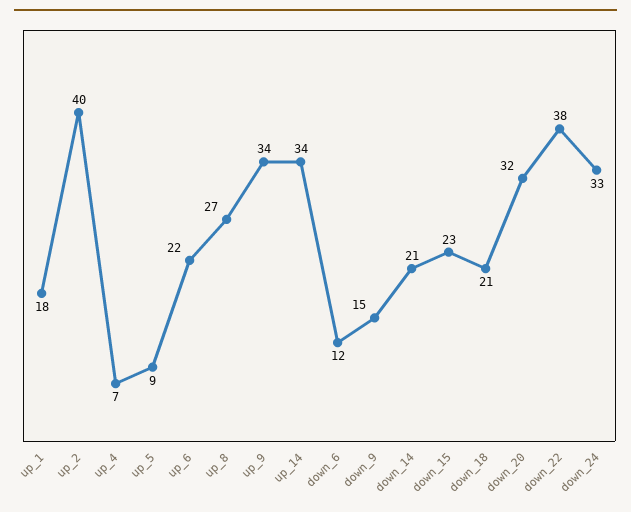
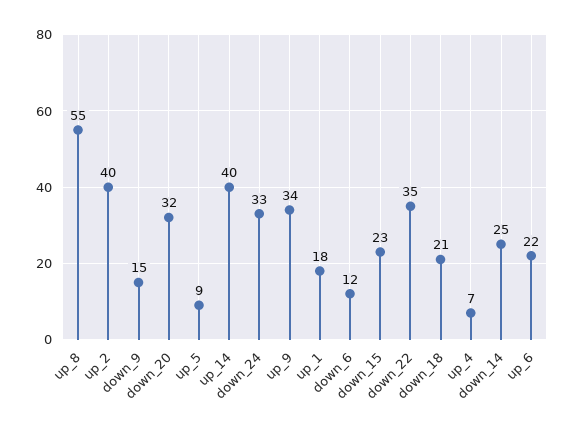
  {
    "up_1": 18,
    "up_2": 40,
    "up_4": 7,
    "up_5": 9,
    "up_6": 22,
-   "up_8": 27,
+   "up_8": 55,
    "up_9": 34,
-   "up_14": 34,
+   "up_14": 40,
    "down_6": 12,
    "down_9": 15,
-   "down_14": 21,
+   "down_14": 25,
    "down_15": 23,
    "down_18": 21,
    "down_20": 32,
-   "down_22": 38,
+   "down_22": 35,
    "down_24": 33
  }

